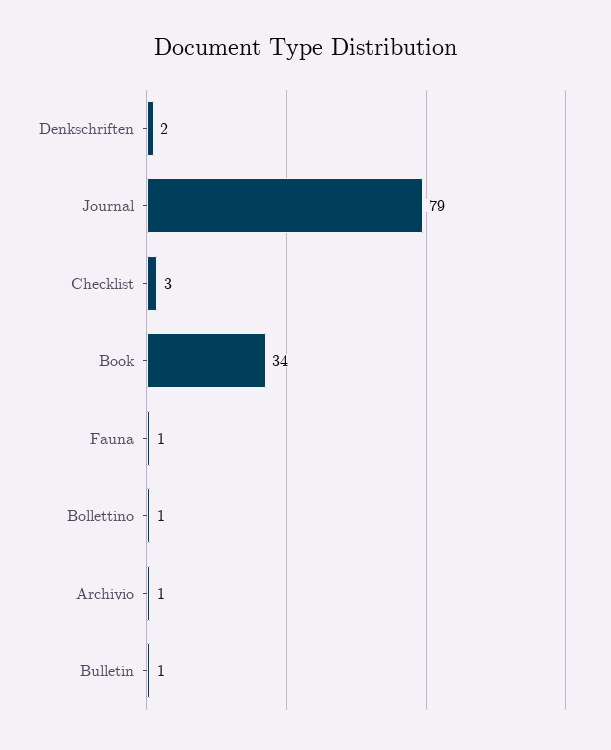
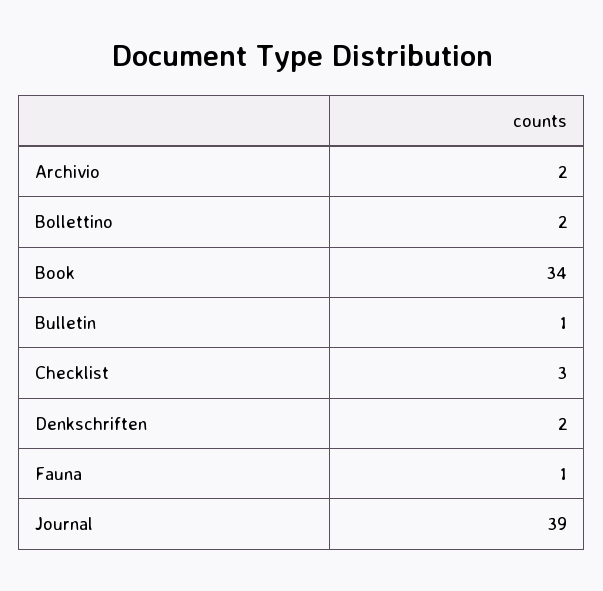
  {
    "Denkschriften": 2,
-   "Journal": 79,
+   "Journal": 39,
    "Checklist": 3,
    "Book": 34,
    "Fauna": 1,
-   "Bollettino": 1,
+   "Bollettino": 2,
-   "Archivio": 1,
+   "Archivio": 2,
    "Bulletin": 1
  }

